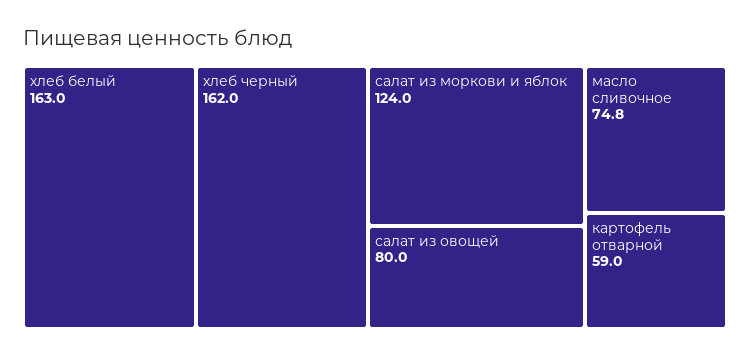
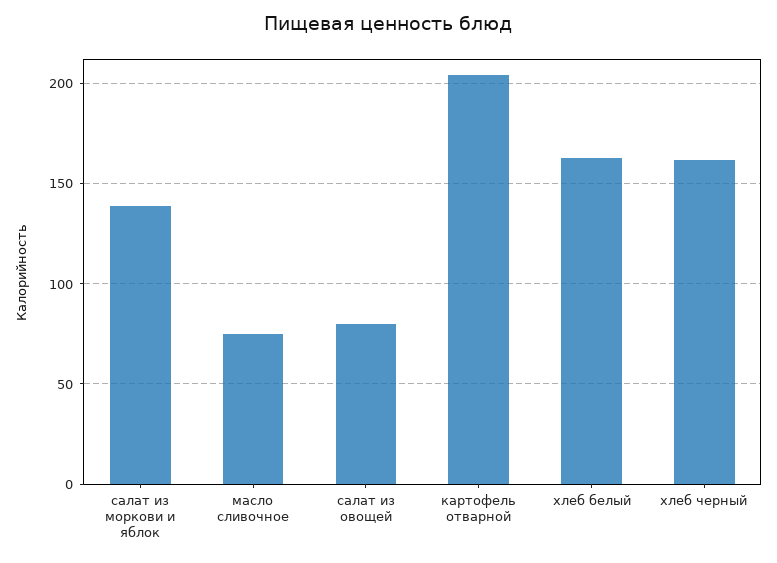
  {
    "хлеб белый": 163,
    "хлеб черный": 162,
-   "салат из моркови и яблок": 124,
+   "салат из моркови и яблок": 140,
    "салат из овощей": 80,
    "масло сливочное": 74.8,
-   "картофель отварной": 59
+   "картофель отварной": 205
  }

